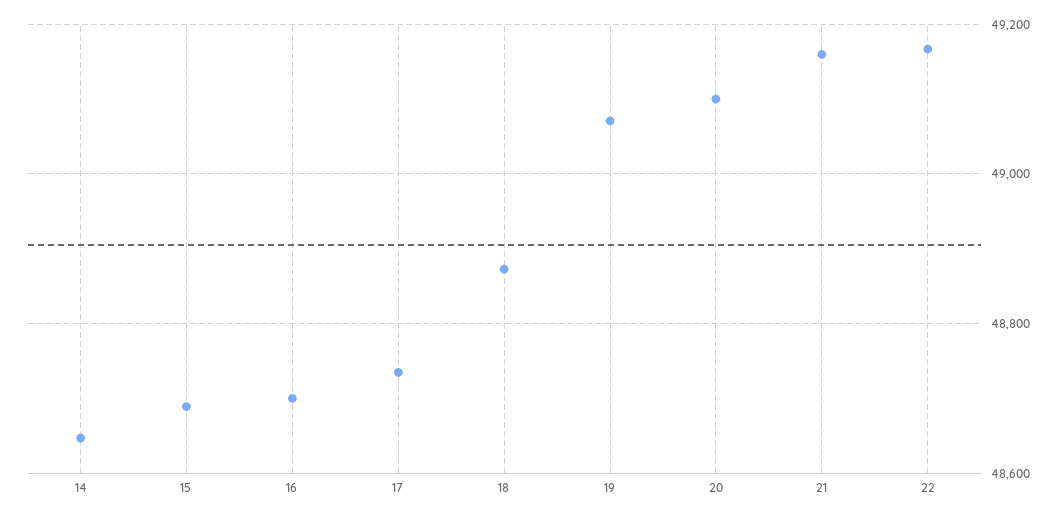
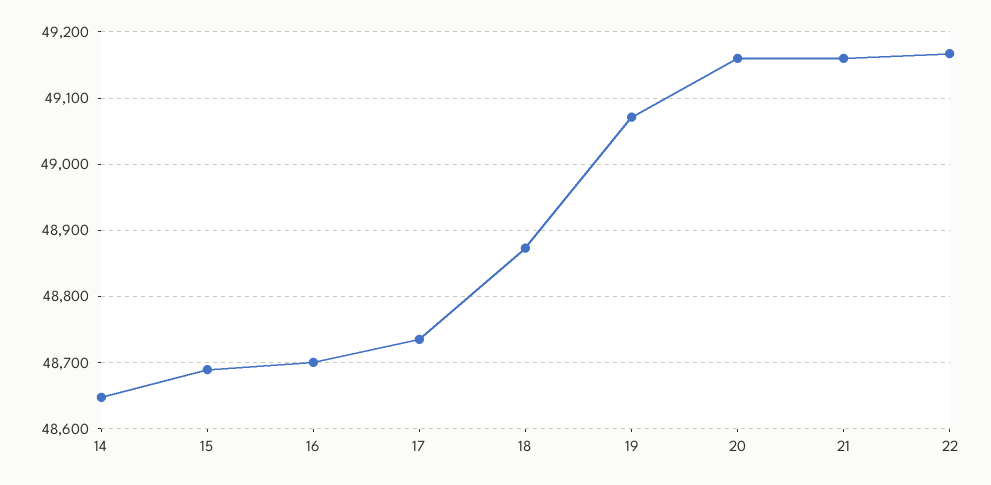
  {
    "14": 48650,
    "15": 48690,
    "16": 48700,
    "17": 48740,
    "18": 48870,
    "19": 49070,
-   "20": 49100,
+   "20": 49160,
    "21": 49160,
    "22": 49170
  }

